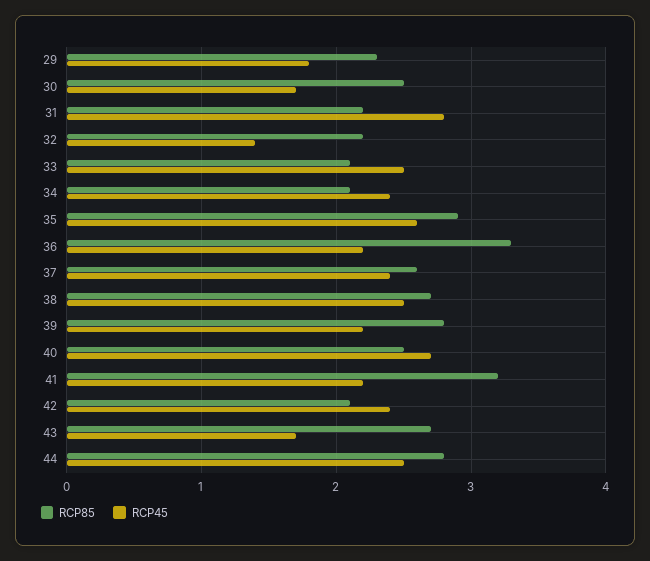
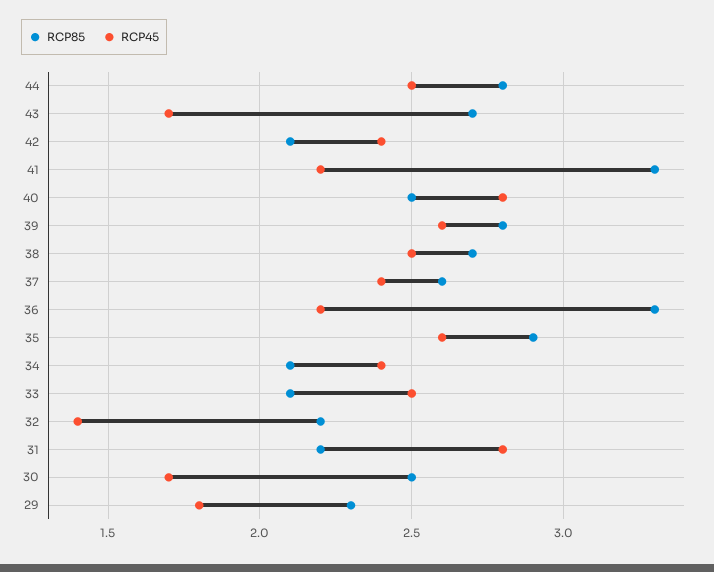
  {
    "RCP85": {
      "29": 2.3,
      "30": 2.5,
      "31": 2.2,
      "32": 2.2,
      "33": 2.1,
      "34": 2.1,
      "35": 2.9,
      "36": 3.3,
      "37": 2.6,
      "38": 2.7,
      "39": 2.8,
      "40": 2.5,
-     "41": 3.2,
+     "41": 3.3,
      "42": 2.1,
      "43": 2.7,
      "44": 2.8
    },
    "RCP45": {
      "29": 1.8,
      "30": 1.7,
      "31": 2.8,
      "32": 1.4,
      "33": 2.5,
      "34": 2.4,
      "35": 2.6,
      "36": 2.2,
      "37": 2.4,
      "38": 2.5,
-     "39": 2.2,
+     "39": 2.6,
-     "40": 2.7,
+     "40": 2.8,
      "41": 2.2,
      "42": 2.4,
      "43": 1.7,
      "44": 2.5
    }
  }

